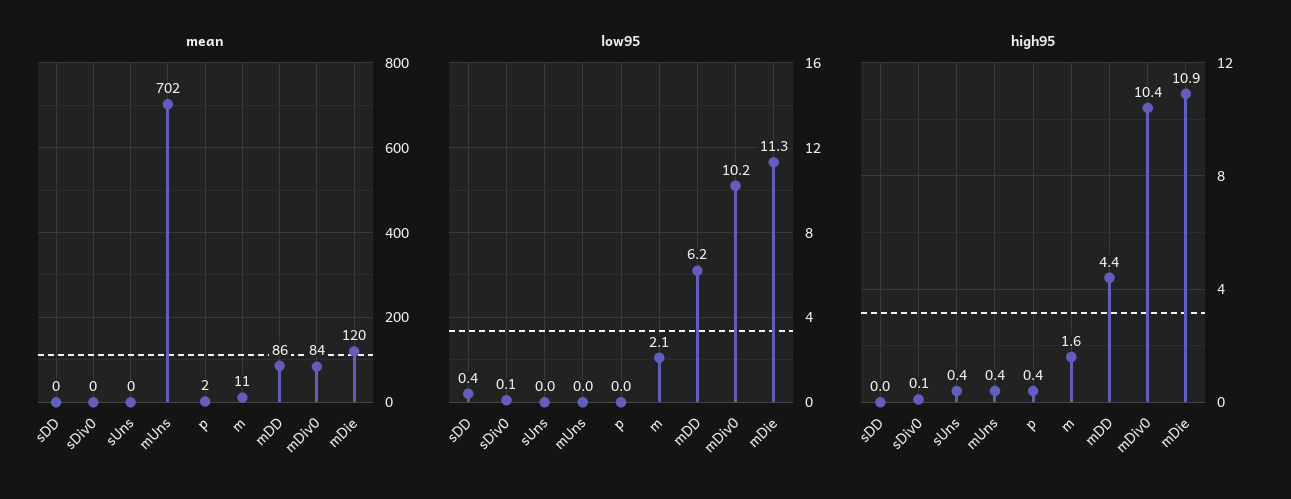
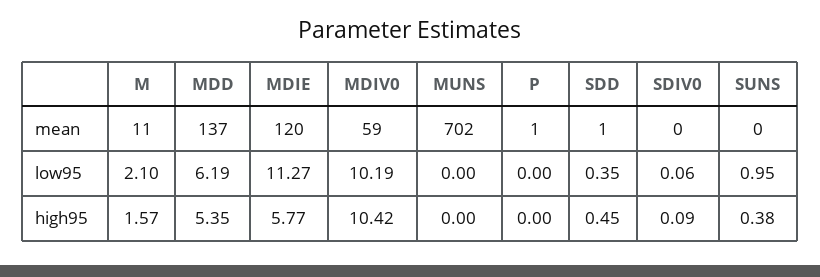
  {
    "mean": {
-     "sDD": 0,
+     "sDD": 1,
      "sDiv0": 0,
      "sUns": 0,
      "mUns": 702,
-     "p": 2,
+     "p": 1,
      "m": 11,
-     "mDD": 86,
+     "mDD": 137,
-     "mDiv0": 84,
+     "mDiv0": 59,
      "mDie": 120
    },
    "low95": {
      "sDD": 0.35,
      "sDiv0": 0.06,
-     "sUns": 0,
+     "sUns": 0.95,
      "mUns": 0,
      "p": 0,
      "m": 2.1,
      "mDD": 6.19,
      "mDiv0": 10.19,
      "mDie": 11.27
    },
    "high95": {
-     "sDD": 0,
+     "sDD": 0.45,
      "sDiv0": 0.09,
      "sUns": 0.38,
-     "mUns": 0.4,
+     "mUns": 0,
-     "p": 0.4,
+     "p": 0,
      "m": 1.57,
-     "mDD": 4.4,
+     "mDD": 5.35,
      "mDiv0": 10.42,
-     "mDie": 10.9
+     "mDie": 5.77
    }
  }

